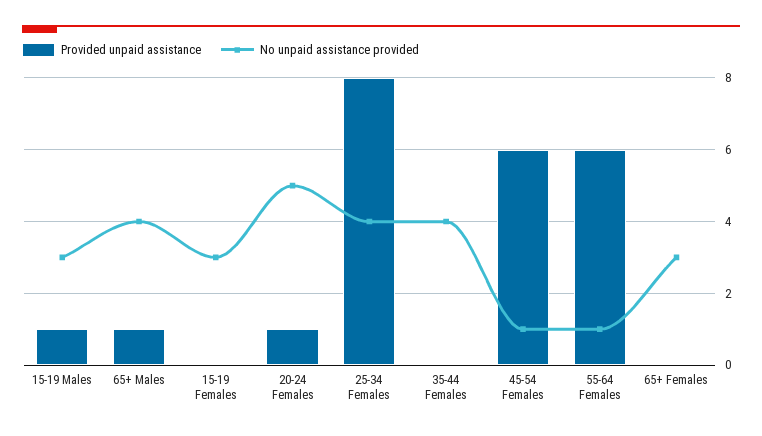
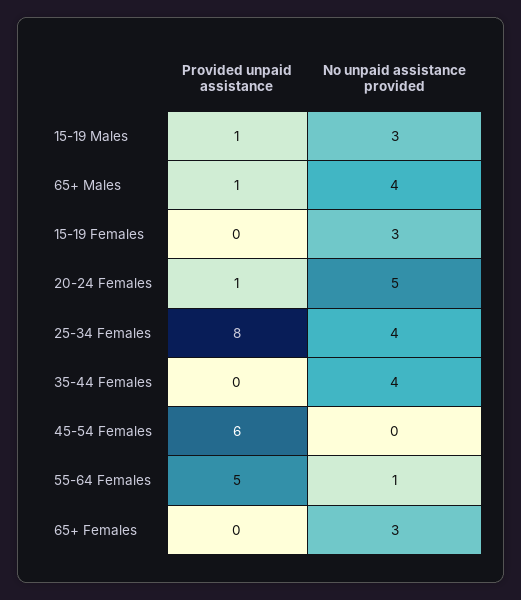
  {
    "Provided unpaid assistance": {
      "15-19 Males": 1,
      "65+ Males": 1,
      "15-19 Females": 0,
      "20-24 Females": 1,
      "25-34 Females": 8,
      "35-44 Females": 0,
      "45-54 Females": 6,
-     "55-64 Females": 6,
+     "55-64 Females": 5,
      "65+ Females": 0
    },
    "No unpaid assistance provided": {
      "15-19 Males": 3,
      "65+ Males": 4,
      "15-19 Females": 3,
      "20-24 Females": 5,
      "25-34 Females": 4,
      "35-44 Females": 4,
-     "45-54 Females": 1,
+     "45-54 Females": 0,
      "55-64 Females": 1,
      "65+ Females": 3
    }
  }

